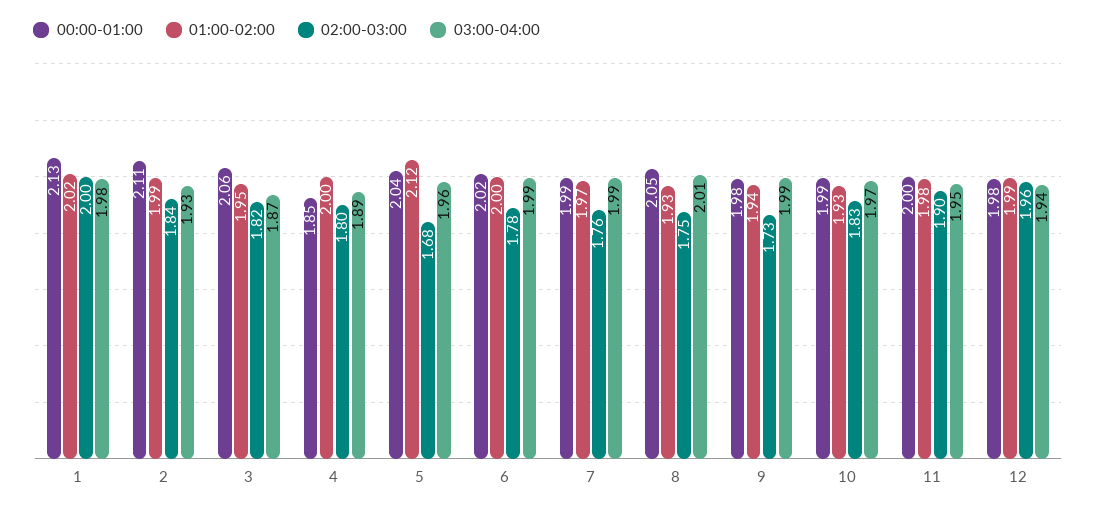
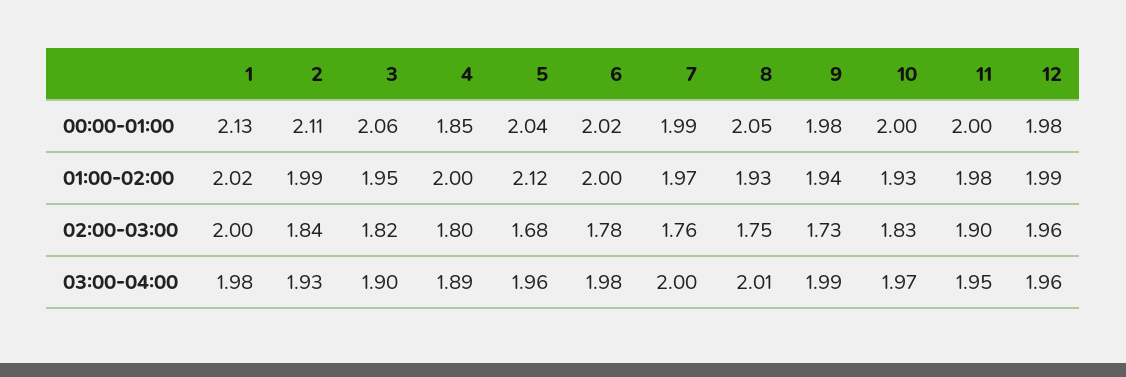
  {
    "00:00-01:00": {
      "1": 2.13,
      "2": 2.11,
      "3": 2.06,
      "4": 1.85,
      "5": 2.04,
      "6": 2.02,
      "7": 1.99,
      "8": 2.05,
      "9": 1.98,
-     "10": 1.99,
+     "10": 2,
      "11": 2,
      "12": 1.98
    },
    "01:00-02:00": {
      "1": 2.02,
      "2": 1.99,
      "3": 1.95,
      "4": 2,
      "5": 2.12,
      "6": 2,
      "7": 1.97,
      "8": 1.93,
      "9": 1.94,
      "10": 1.93,
      "11": 1.98,
      "12": 1.99
    },
    "02:00-03:00": {
      "1": 2,
      "2": 1.84,
      "3": 1.82,
      "4": 1.8,
      "5": 1.68,
      "6": 1.78,
      "7": 1.76,
      "8": 1.75,
      "9": 1.73,
      "10": 1.83,
      "11": 1.9,
      "12": 1.96
    },
    "03:00-04:00": {
      "1": 1.98,
      "2": 1.93,
-     "3": 1.87,
+     "3": 1.9,
      "4": 1.89,
      "5": 1.96,
-     "6": 1.99,
+     "6": 1.98,
-     "7": 1.99,
+     "7": 2,
      "8": 2.01,
      "9": 1.99,
      "10": 1.97,
      "11": 1.95,
-     "12": 1.94
+     "12": 1.96
    }
  }

